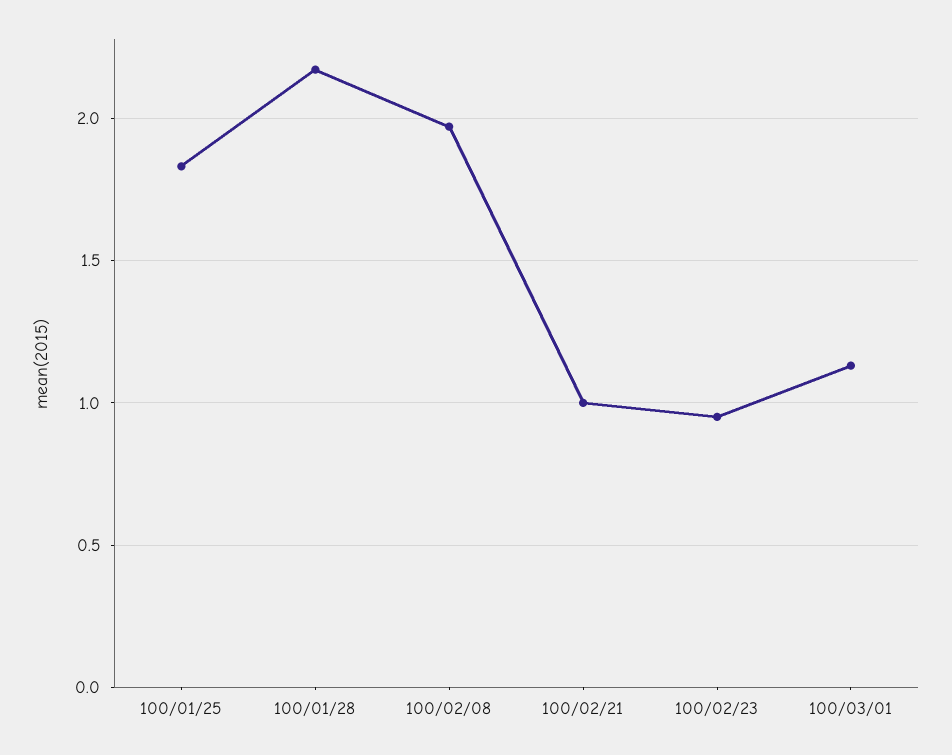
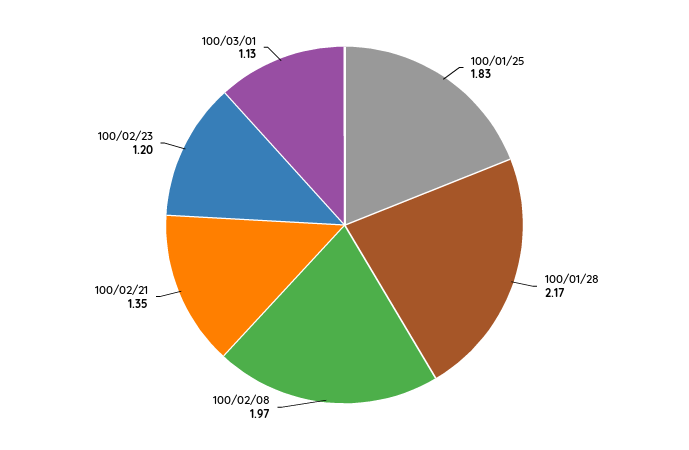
  {
    "100/01/25": 1.83,
    "100/01/28": 2.17,
    "100/02/08": 1.97,
-   "100/02/21": 1,
+   "100/02/21": 1.35,
-   "100/02/23": 0.95,
+   "100/02/23": 1.2,
    "100/03/01": 1.13
  }

